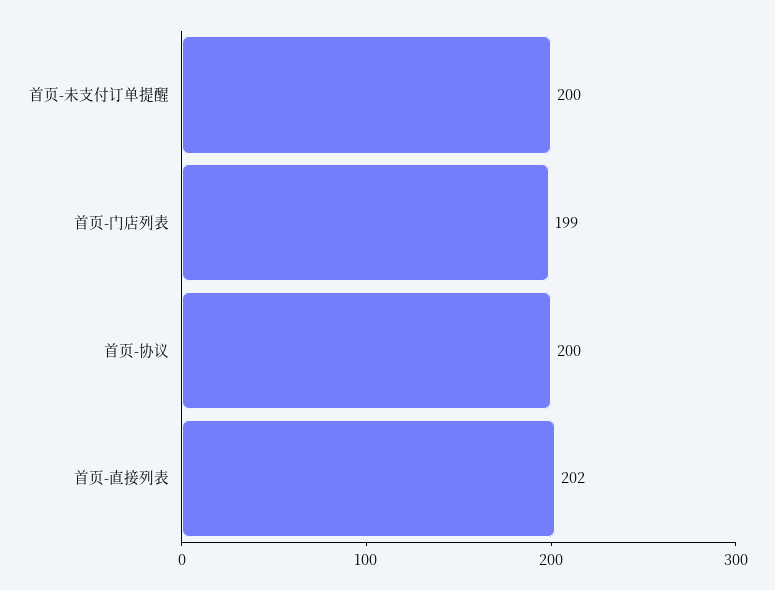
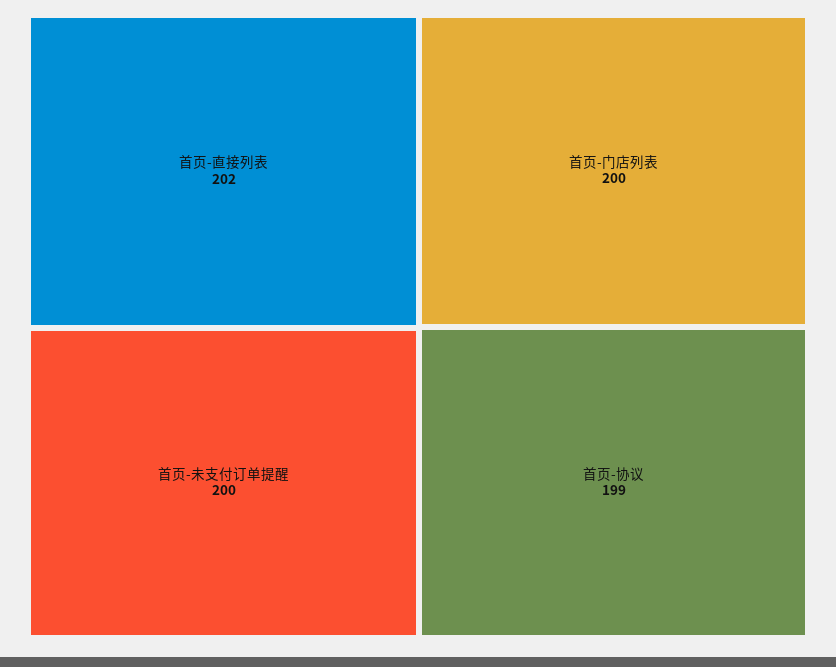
  {
    "首页-未支付订单提醒": 200,
-   "首页-门店列表": 199,
+   "首页-门店列表": 200,
-   "首页-协议": 200,
+   "首页-协议": 199,
    "首页-直接列表": 202
  }

